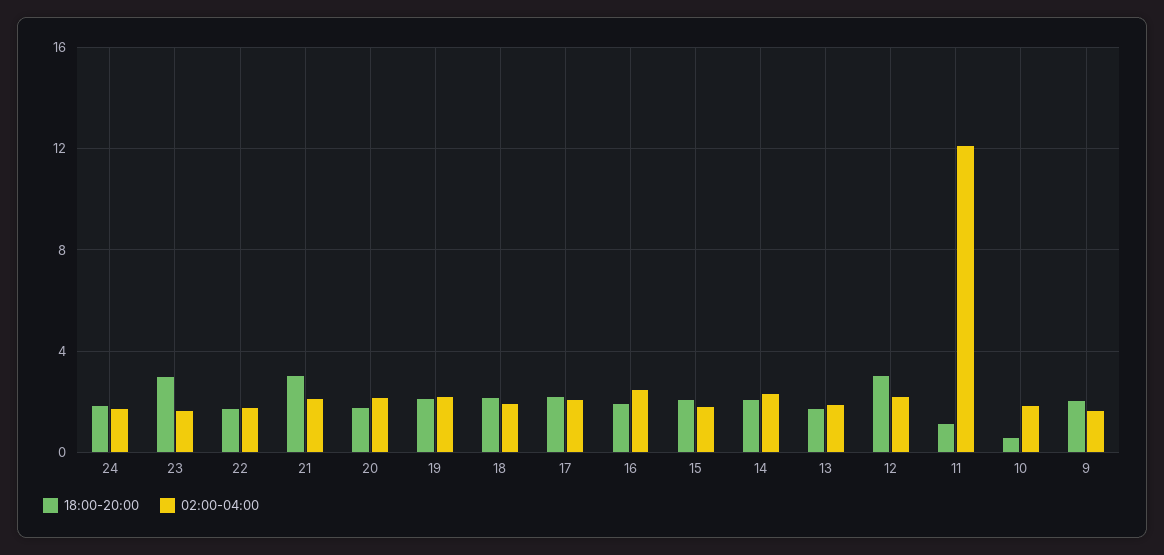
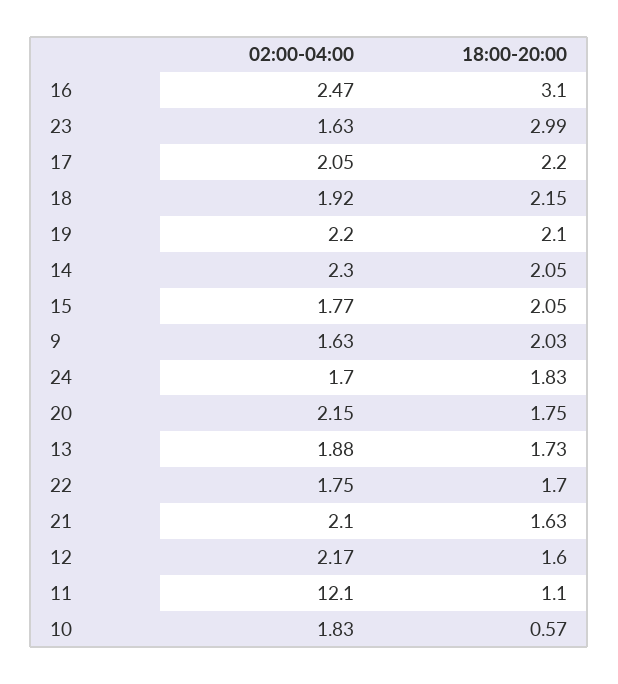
  {
    "18:00-20:00": {
      "24": 1.83,
      "23": 2.99,
      "22": 1.7,
-     "21": 3,
+     "21": 1.63,
      "20": 1.75,
      "19": 2.1,
      "18": 2.15,
      "17": 2.2,
-     "16": 2,
+     "16": 3.1,
      "15": 2.05,
      "14": 2.05,
      "13": 1.73,
-     "12": 3,
+     "12": 1.6,
      "11": 1.1,
      "10": 0.57,
      "9": 2.03
    },
    "02:00-04:00": {
      "24": 1.7,
      "23": 1.63,
      "22": 1.75,
      "21": 2.1,
      "20": 2.15,
      "19": 2.2,
      "18": 1.92,
      "17": 2.05,
      "16": 2.47,
      "15": 1.77,
      "14": 2.3,
      "13": 1.88,
      "12": 2.17,
      "11": 12.1,
      "10": 1.83,
      "9": 1.63
    }
  }

